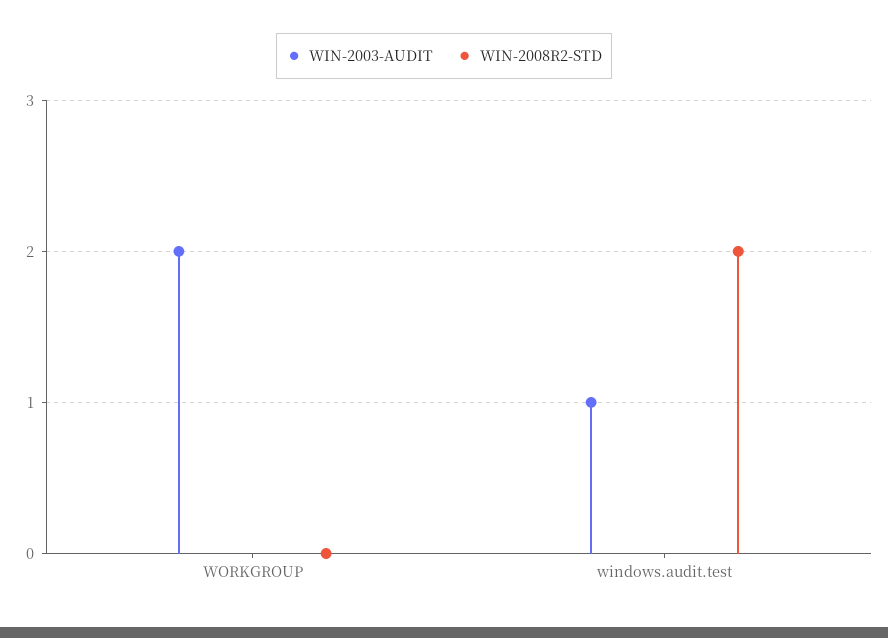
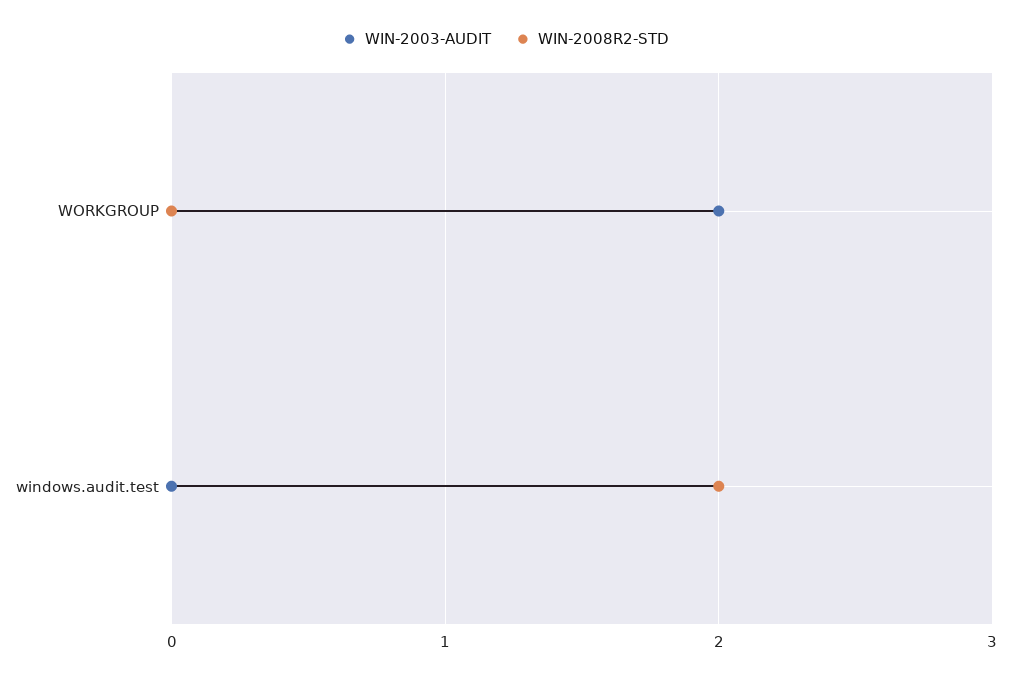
  {
    "WIN-2003-AUDIT": {
      "WORKGROUP": 2,
-     "windows.audit.test": 1
+     "windows.audit.test": 0
    },
    "WIN-2008R2-STD": {
      "WORKGROUP": 0,
      "windows.audit.test": 2
    }
  }

